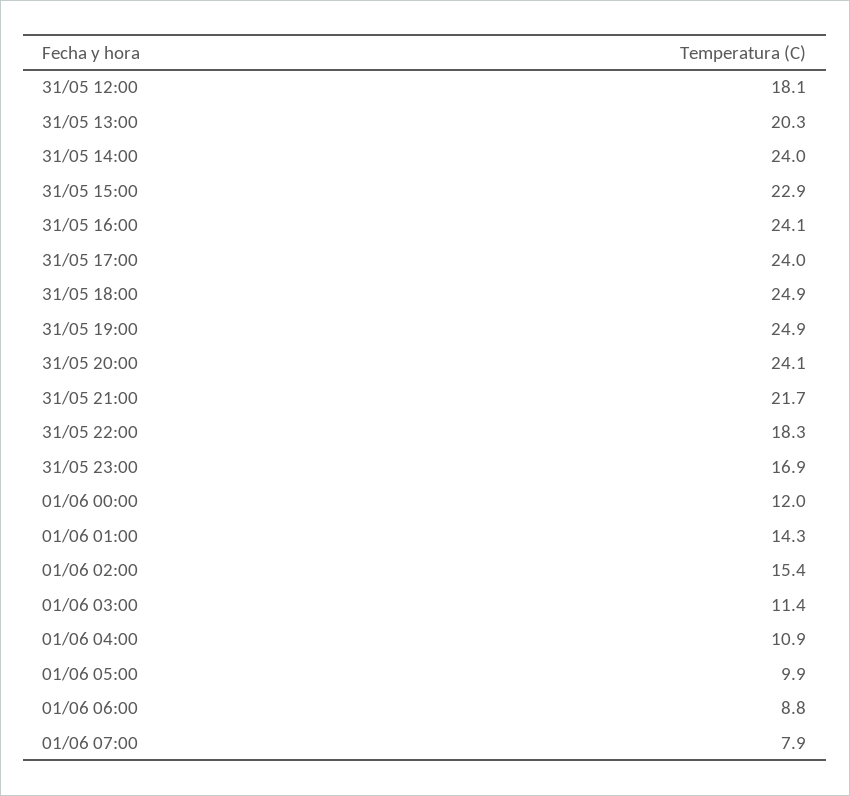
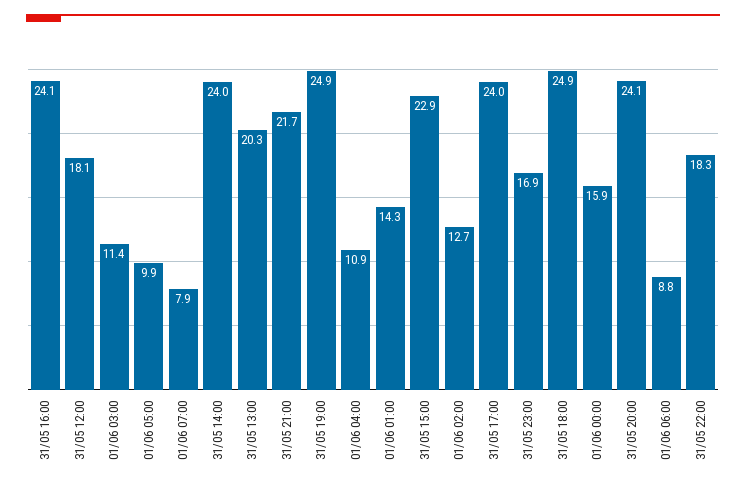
  {
    "31/05 12:00": 18.1,
    "31/05 13:00": 20.3,
    "31/05 14:00": 24,
    "31/05 15:00": 22.9,
    "31/05 16:00": 24.1,
    "31/05 17:00": 24,
    "31/05 18:00": 24.9,
    "31/05 19:00": 24.9,
    "31/05 20:00": 24.1,
    "31/05 21:00": 21.7,
    "31/05 22:00": 18.3,
    "31/05 23:00": 16.9,
-   "01/06 00:00": 12,
+   "01/06 00:00": 15.9,
    "01/06 01:00": 14.3,
-   "01/06 02:00": 15.4,
+   "01/06 02:00": 12.7,
    "01/06 03:00": 11.4,
    "01/06 04:00": 10.9,
    "01/06 05:00": 9.9,
    "01/06 06:00": 8.8,
    "01/06 07:00": 7.9
  }

